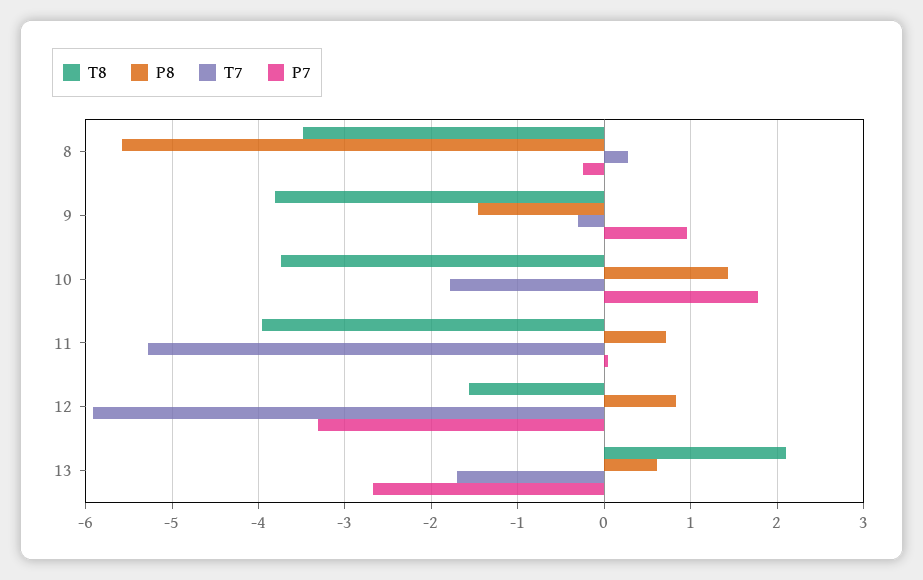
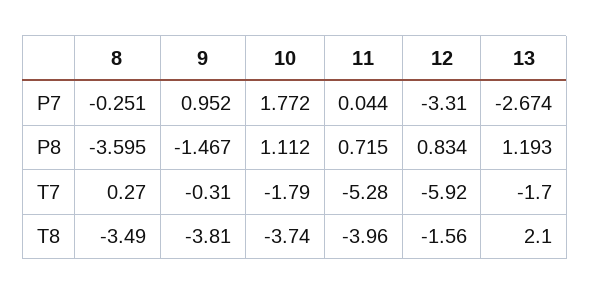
  {
    "T8": {
      "8": -3.49,
      "9": -3.81,
      "10": -3.74,
      "11": -3.96,
      "12": -1.56,
      "13": 2.1
    },
    "P8": {
-     "8": -5.6,
+     "8": -3.595,
      "9": -1.467,
-     "10": 1.4,
+     "10": 1.112,
      "11": 0.715,
      "12": 0.834,
-     "13": 0.6
+     "13": 1.193
    },
    "T7": {
      "8": 0.27,
      "9": -0.31,
      "10": -1.79,
      "11": -5.28,
      "12": -5.92,
      "13": -1.7
    },
    "P7": {
      "8": -0.251,
      "9": 0.952,
      "10": 1.772,
      "11": 0.044,
      "12": -3.31,
      "13": -2.674
    }
  }

